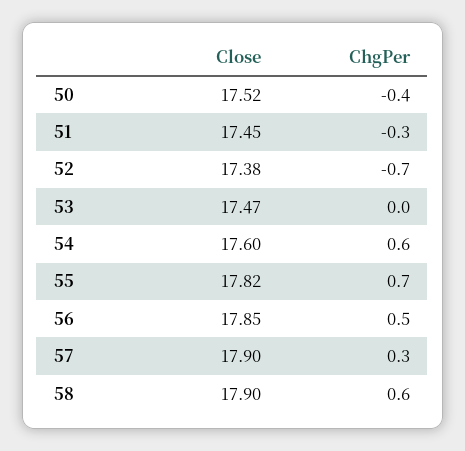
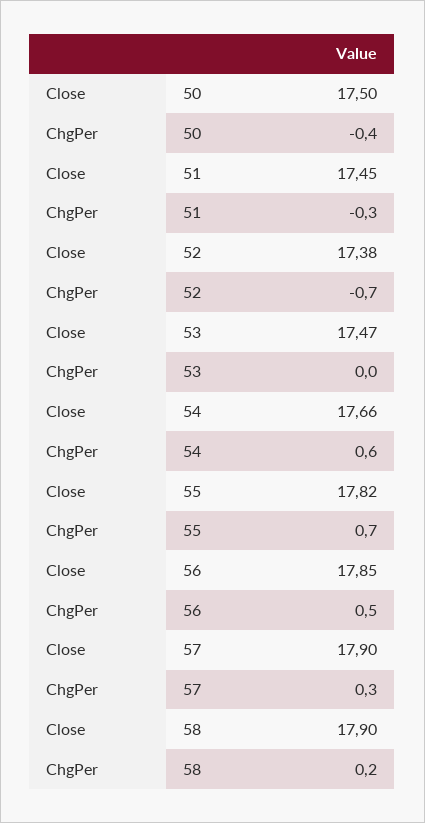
  {
    "Close": {
-     "50": 17.52,
+     "50": 17.5,
      "51": 17.45,
      "52": 17.38,
      "53": 17.47,
-     "54": 17.6,
+     "54": 17.66,
      "55": 17.82,
      "56": 17.85,
      "57": 17.9,
      "58": 17.9
    },
    "ChgPer": {
      "50": -0.4,
      "51": -0.3,
      "52": -0.7,
      "53": 0,
      "54": 0.6,
      "55": 0.7,
      "56": 0.5,
      "57": 0.3,
-     "58": 0.6
+     "58": 0.2
    }
  }

